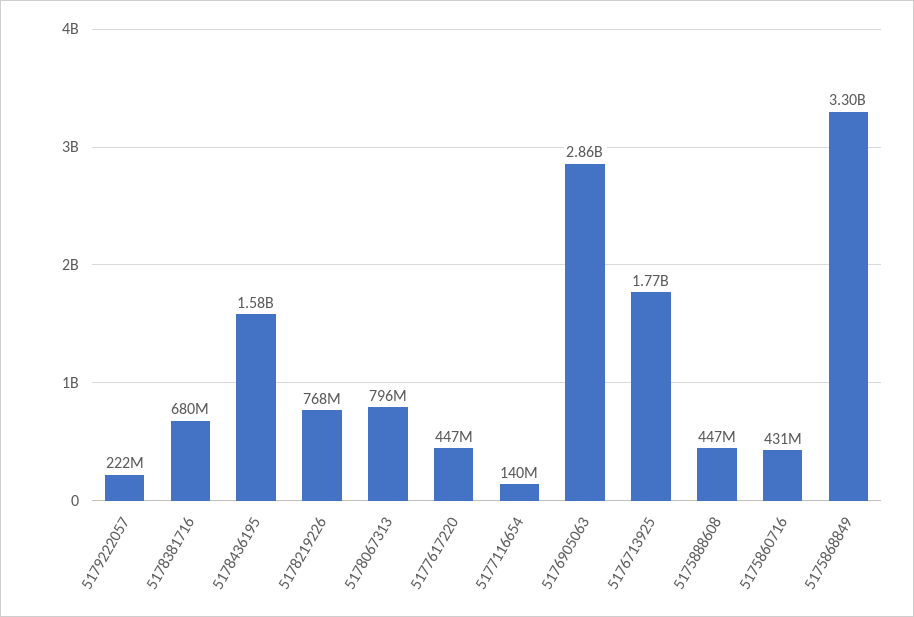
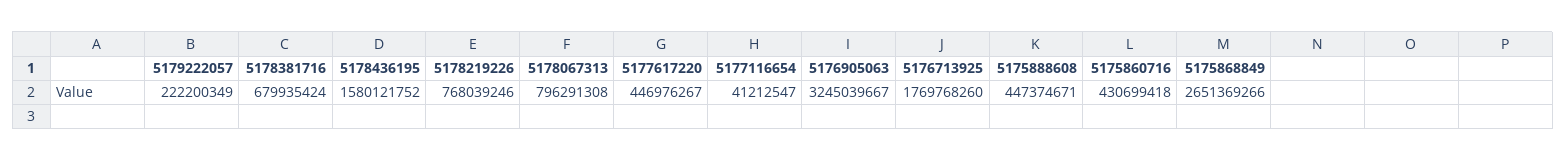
  {
    "5179222057": 222200349,
    "5178381716": 679935424,
    "5178436195": 1580121752,
    "5178219226": 768039246,
    "5178067313": 796291308,
    "5177617220": 446976267,
-   "5177116654": 140000000,
+   "5177116654": 41212547,
-   "5176905063": 2860000000,
+   "5176905063": 3245039667,
    "5176713925": 1769768260,
    "5175888608": 447374671,
    "5175860716": 430699418,
-   "5175868849": 3300000000
+   "5175868849": 2651369266
  }

